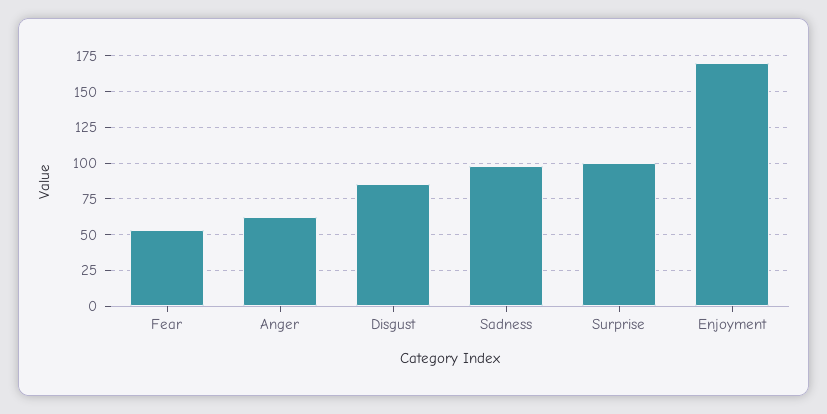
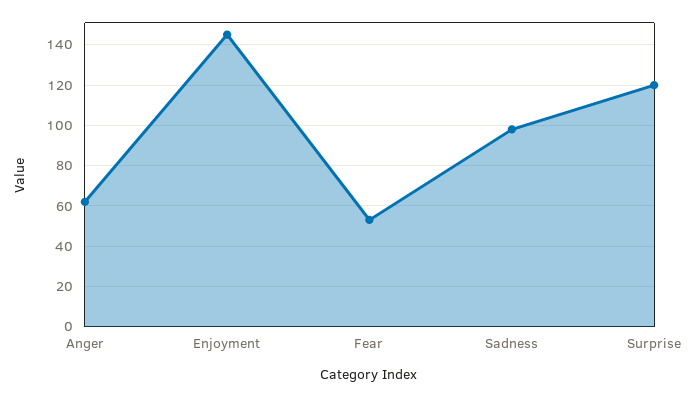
  {
    "Fear": 55,
    "Anger": 60,
-   "Disgust": 85,
    "Sadness": 100,
-   "Surprise": 100,
+   "Surprise": 120,
-   "Enjoyment": 170
+   "Enjoyment": 145
  }

